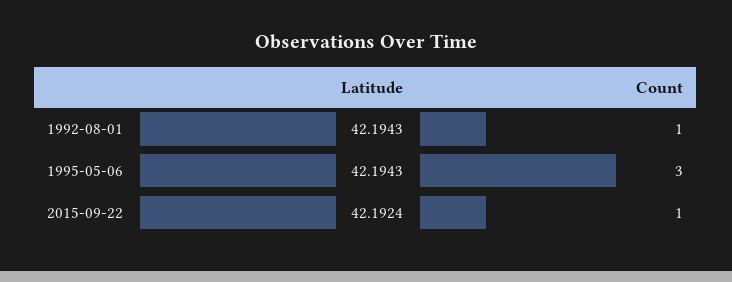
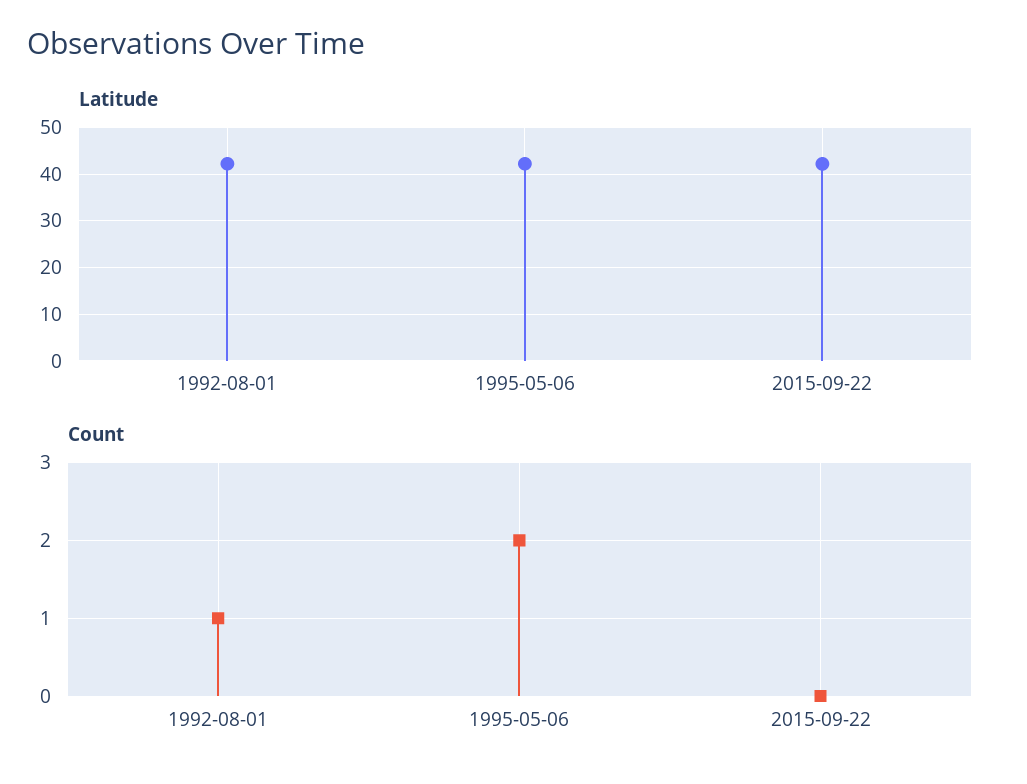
  {
    "Latitude": {
      "1992-08-01": 42.1943,
      "1995-05-06": 42.1943,
      "2015-09-22": 42.1924
    },
    "Count": {
      "1992-08-01": 1,
-     "1995-05-06": 3,
+     "1995-05-06": 2,
-     "2015-09-22": 1
+     "2015-09-22": 0
    }
  }

